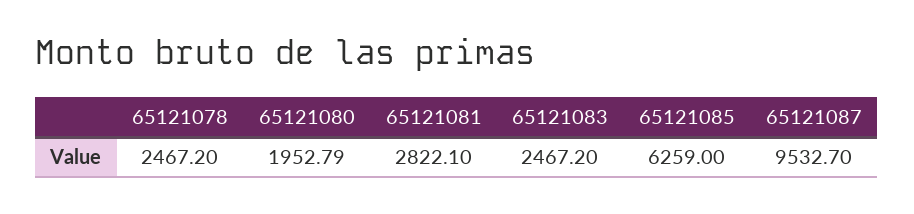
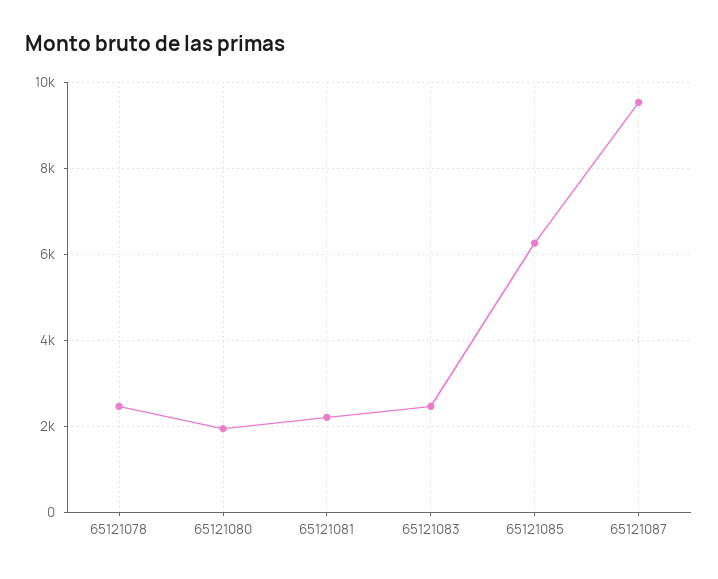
  {
    "65121078": 2467.2,
    "65121080": 1952.79,
-   "65121081": 2822.1,
+   "65121081": 2200,
    "65121083": 2467.2,
    "65121085": 6259,
    "65121087": 9532.7
  }

